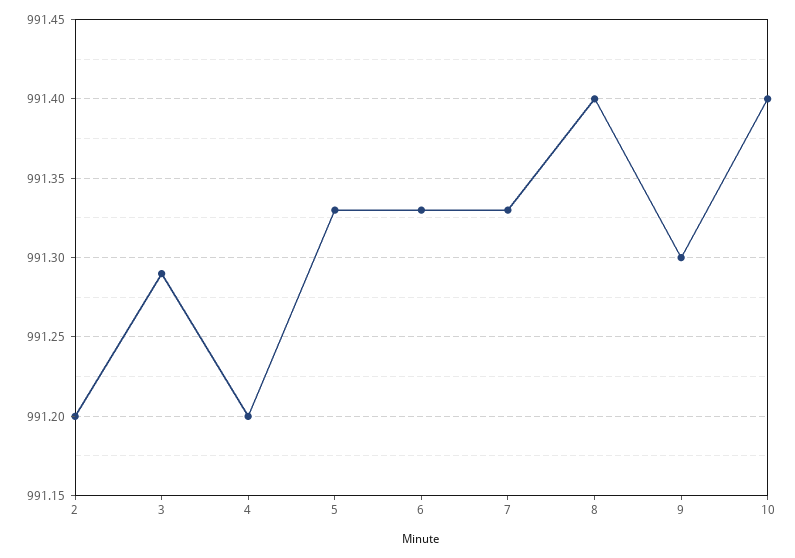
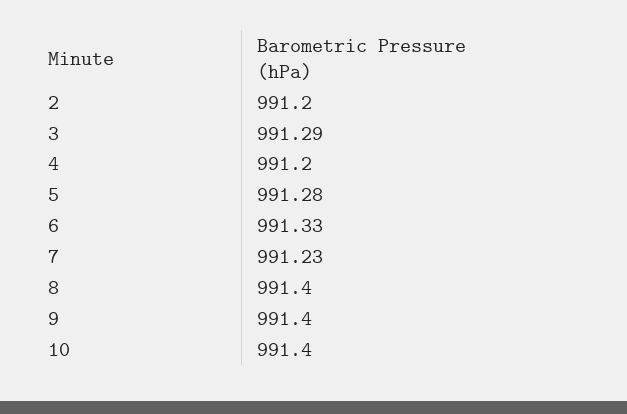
  {
    "2": 991.2,
    "3": 991.29,
    "4": 991.2,
-   "5": 991.33,
+   "5": 991.28,
    "6": 991.33,
-   "7": 991.33,
+   "7": 991.23,
    "8": 991.4,
-   "9": 991.3,
+   "9": 991.4,
    "10": 991.4
  }

